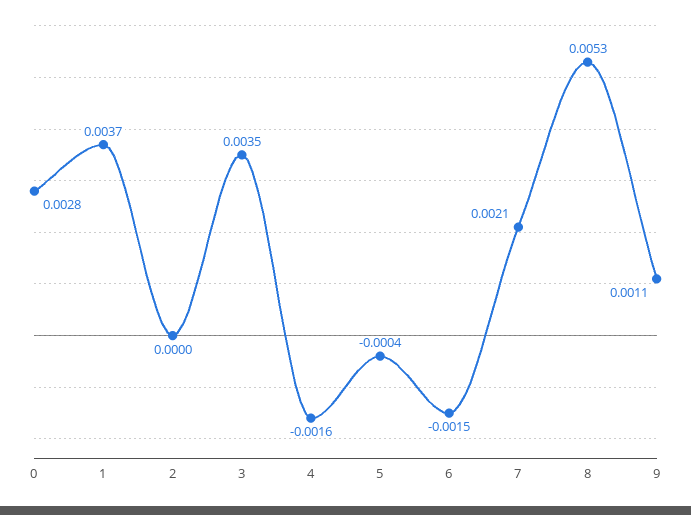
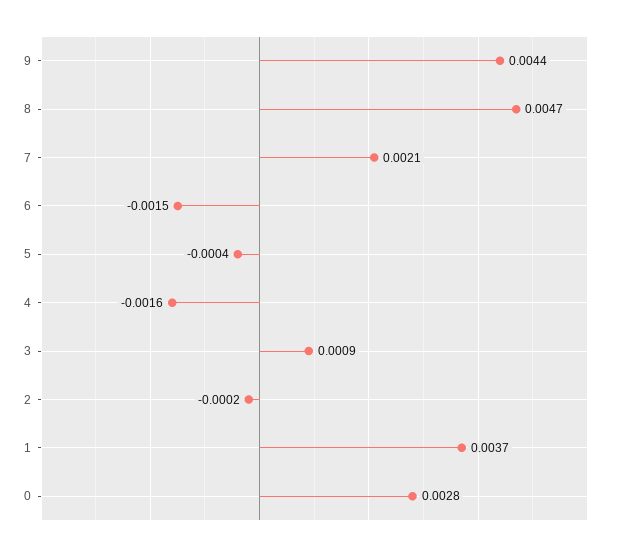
  {
    "0": 0.0028,
    "1": 0.0037,
-   "2": 0,
+   "2": -0.0002,
-   "3": 0.0035,
+   "3": 0.0009,
    "4": -0.0016,
    "5": -0.0004,
    "6": -0.0015,
    "7": 0.0021,
-   "8": 0.0053,
+   "8": 0.0047,
-   "9": 0.0011
+   "9": 0.0044
  }

